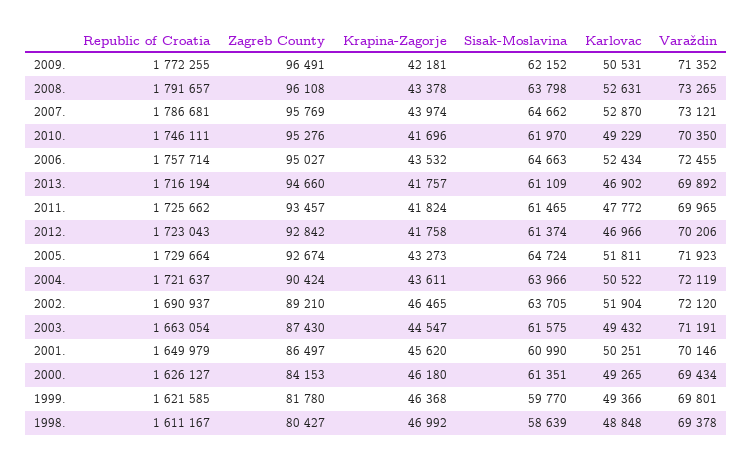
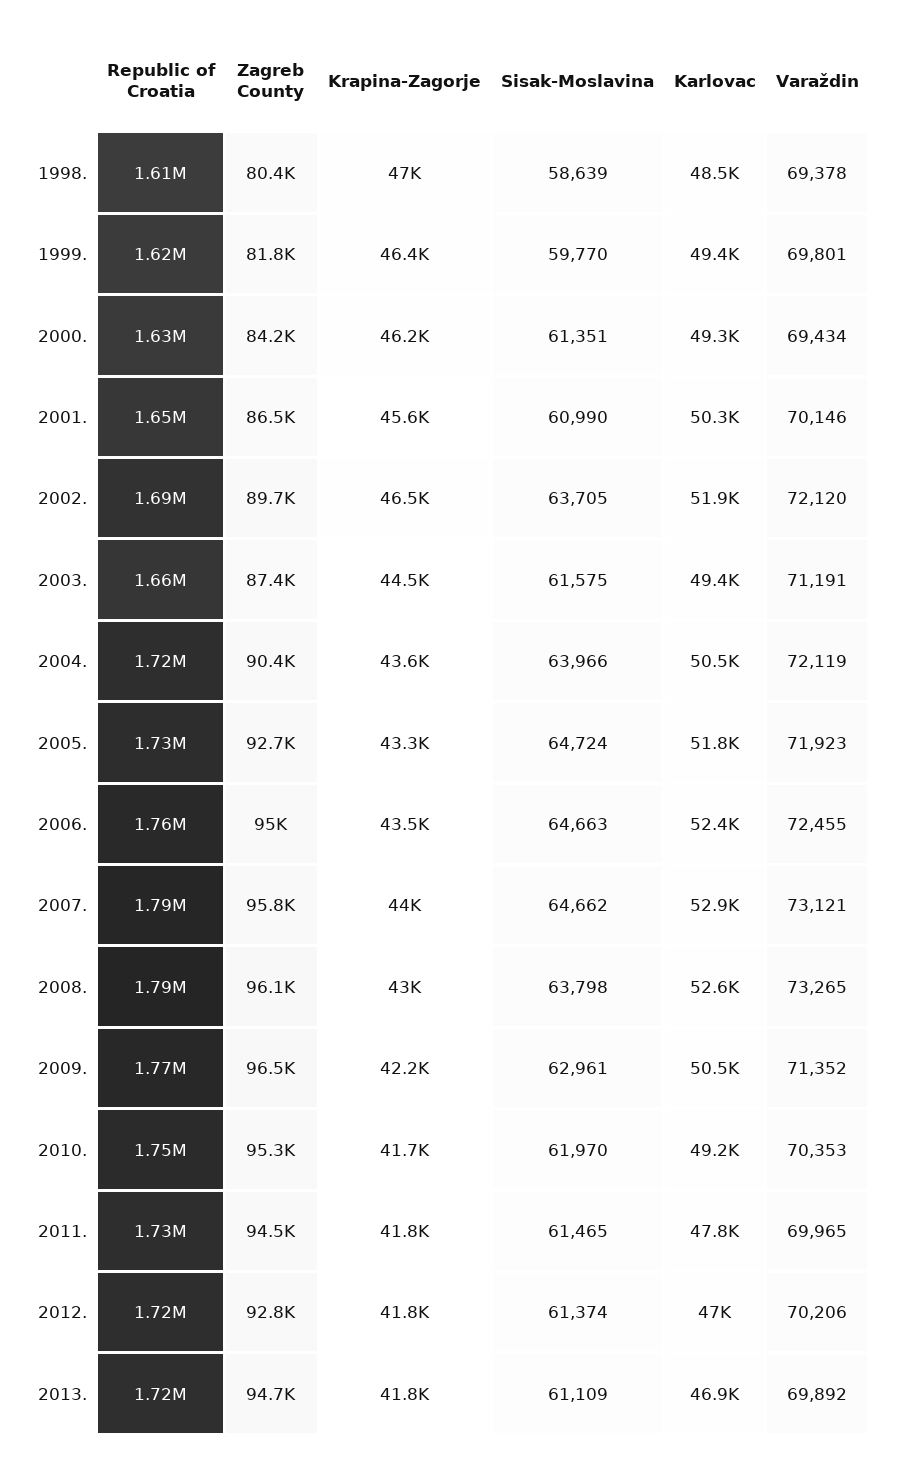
  {
    "Republic of Croatia": {
      "2009.": 1772255,
      "2008.": 1791657,
      "2007.": 1786681,
      "2010.": 1746111,
      "2006.": 1757714,
      "2013.": 1716194,
      "2011.": 1725662,
      "2012.": 1723043,
      "2005.": 1729664,
      "2004.": 1721637,
      "2002.": 1690937,
      "2003.": 1663054,
      "2001.": 1649979,
      "2000.": 1626127,
      "1999.": 1621585,
      "1998.": 1611167
    },
    "Zagreb County": {
      "2009.": 96491,
      "2008.": 96108,
      "2007.": 95769,
      "2010.": 95276,
      "2006.": 95027,
      "2013.": 94660,
-     "2011.": 93457,
+     "2011.": 94500,
      "2012.": 92842,
      "2005.": 92674,
      "2004.": 90424,
-     "2002.": 89210,
+     "2002.": 89700,
      "2003.": 87430,
      "2001.": 86497,
      "2000.": 84153,
      "1999.": 81780,
      "1998.": 80427
    },
    "Krapina-Zagorje": {
      "2009.": 42181,
-     "2008.": 43378,
+     "2008.": 43000,
      "2007.": 43974,
      "2010.": 41696,
      "2006.": 43532,
      "2013.": 41757,
      "2011.": 41824,
      "2012.": 41758,
      "2005.": 43273,
      "2004.": 43611,
      "2002.": 46465,
      "2003.": 44547,
      "2001.": 45620,
      "2000.": 46180,
      "1999.": 46368,
      "1998.": 46992
    },
    "Sisak-Moslavina": {
-     "2009.": 62152,
+     "2009.": 62961,
      "2008.": 63798,
      "2007.": 64662,
      "2010.": 61970,
      "2006.": 64663,
      "2013.": 61109,
      "2011.": 61465,
      "2012.": 61374,
      "2005.": 64724,
      "2004.": 63966,
      "2002.": 63705,
      "2003.": 61575,
      "2001.": 60990,
      "2000.": 61351,
      "1999.": 59770,
      "1998.": 58639
    },
    "Karlovac": {
      "2009.": 50531,
      "2008.": 52631,
      "2007.": 52870,
      "2010.": 49229,
      "2006.": 52434,
      "2013.": 46902,
      "2011.": 47772,
      "2012.": 46966,
      "2005.": 51811,
      "2004.": 50522,
      "2002.": 51904,
      "2003.": 49432,
      "2001.": 50251,
      "2000.": 49265,
      "1999.": 49366,
-     "1998.": 48848
+     "1998.": 48500
    },
    "Varaždin": {
      "2009.": 71352,
      "2008.": 73265,
      "2007.": 73121,
-     "2010.": 70350,
+     "2010.": 70353,
      "2006.": 72455,
      "2013.": 69892,
      "2011.": 69965,
      "2012.": 70206,
      "2005.": 71923,
      "2004.": 72119,
      "2002.": 72120,
      "2003.": 71191,
      "2001.": 70146,
      "2000.": 69434,
      "1999.": 69801,
      "1998.": 69378
    }
  }

